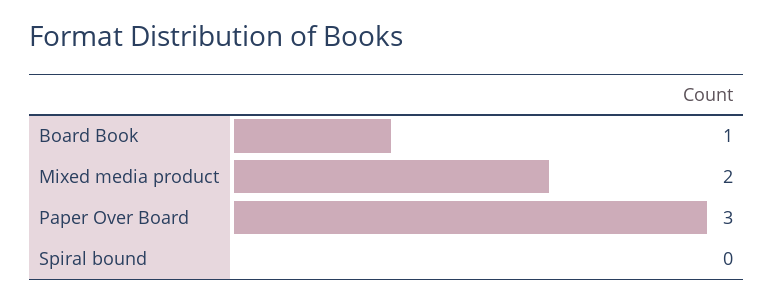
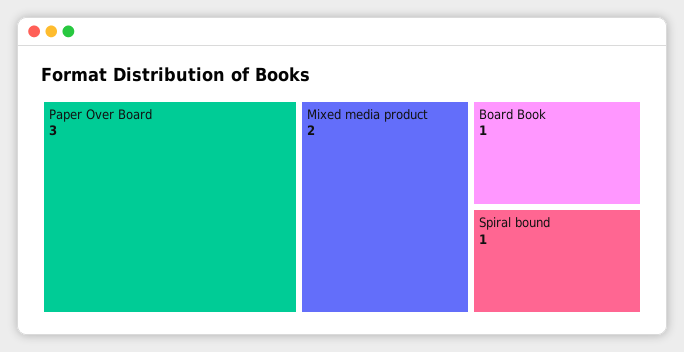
  {
    "Board Book": 1,
    "Mixed media product": 2,
    "Paper Over Board": 3,
-   "Spiral bound": 0
+   "Spiral bound": 1
  }

